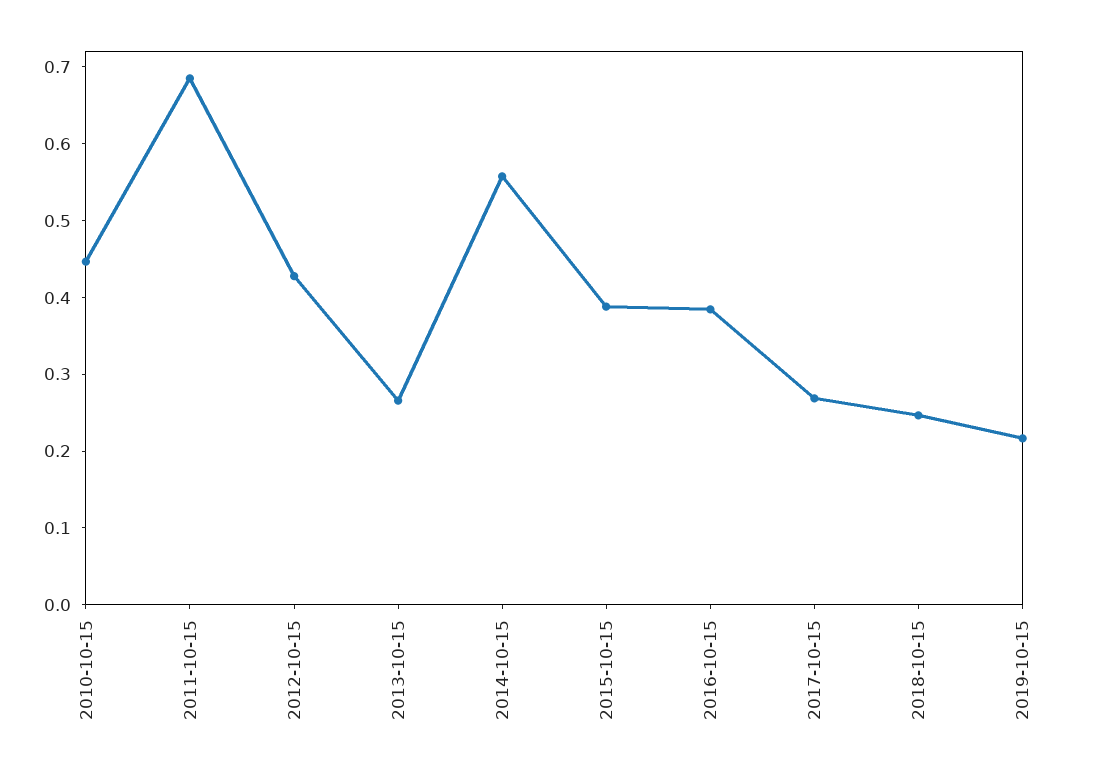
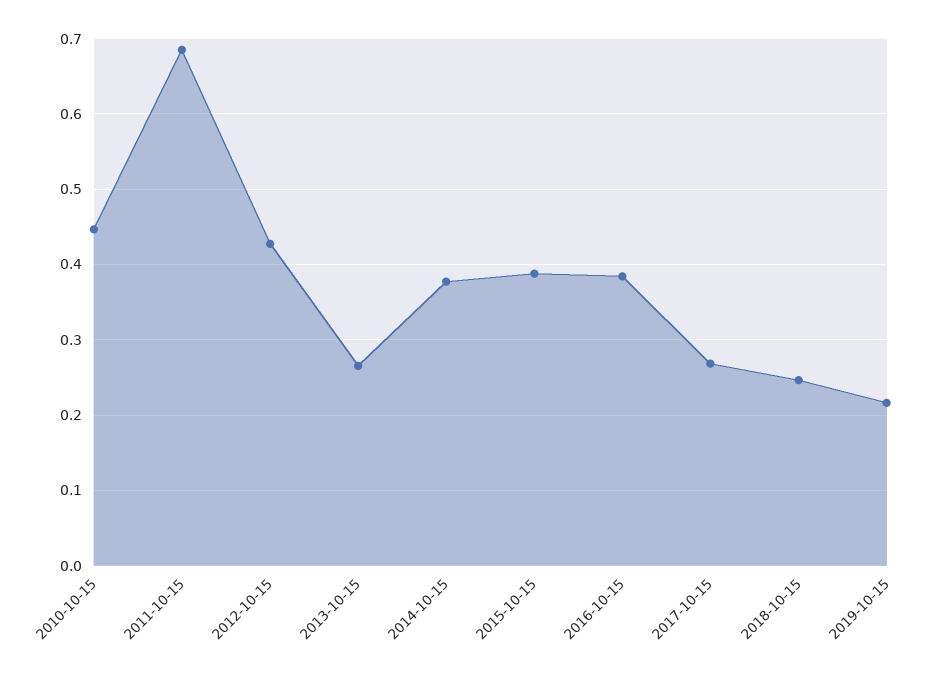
  {
    "2010-10-15": 0.45,
    "2011-10-15": 0.69,
    "2012-10-15": 0.43,
    "2013-10-15": 0.27,
-   "2014-10-15": 0.56,
+   "2014-10-15": 0.38,
    "2015-10-15": 0.39,
    "2016-10-15": 0.38,
    "2017-10-15": 0.27,
    "2018-10-15": 0.25,
    "2019-10-15": 0.22
  }

